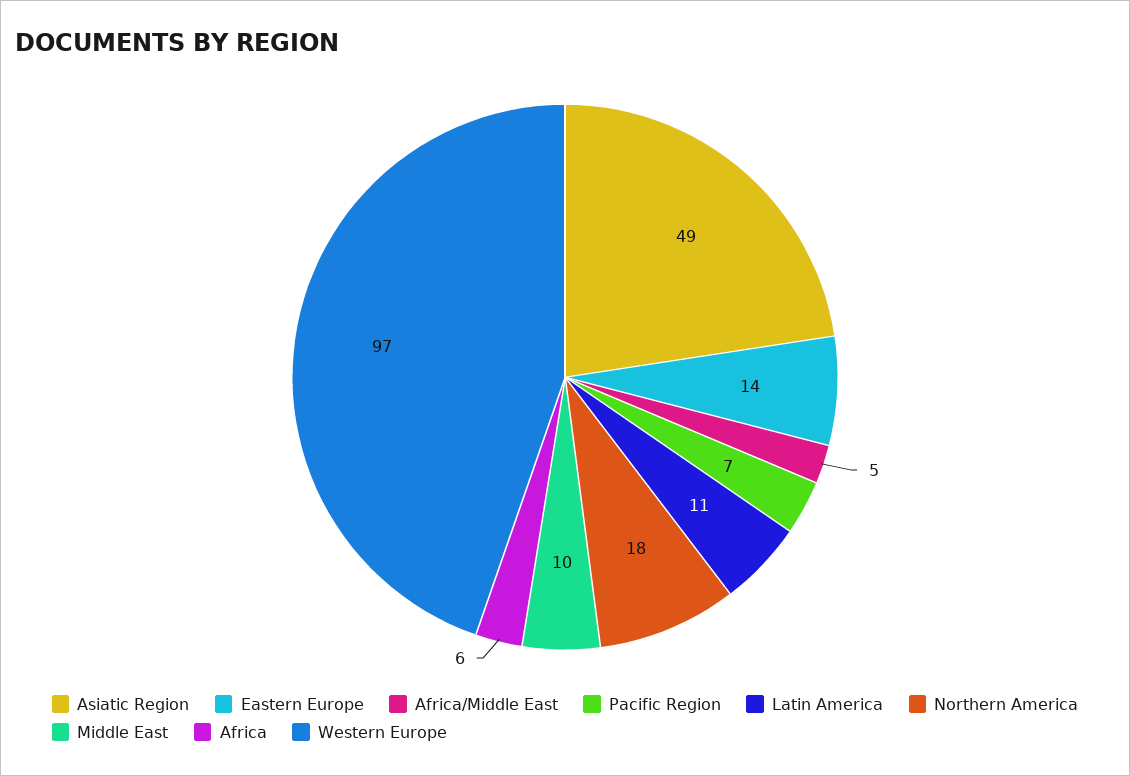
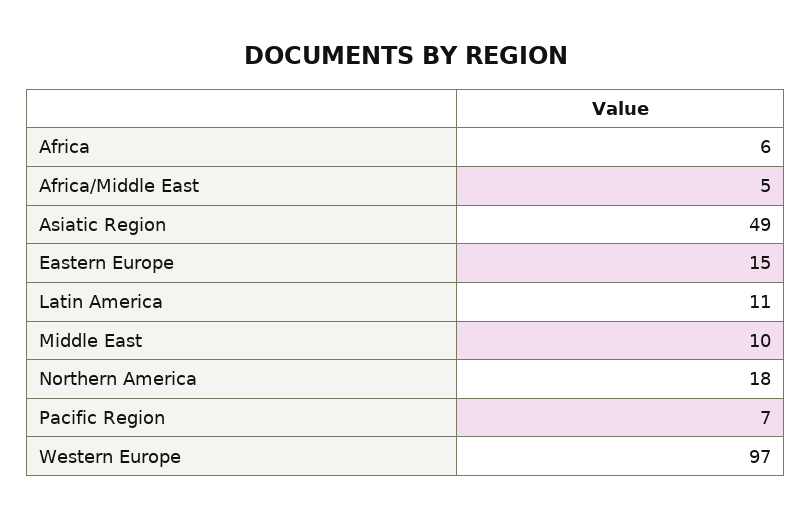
  {
    "Asiatic Region": 49,
-   "Eastern Europe": 14,
+   "Eastern Europe": 15,
    "Africa/Middle East": 5,
    "Pacific Region": 7,
    "Latin America": 11,
    "Northern America": 18,
    "Middle East": 10,
    "Africa": 6,
    "Western Europe": 97
  }

